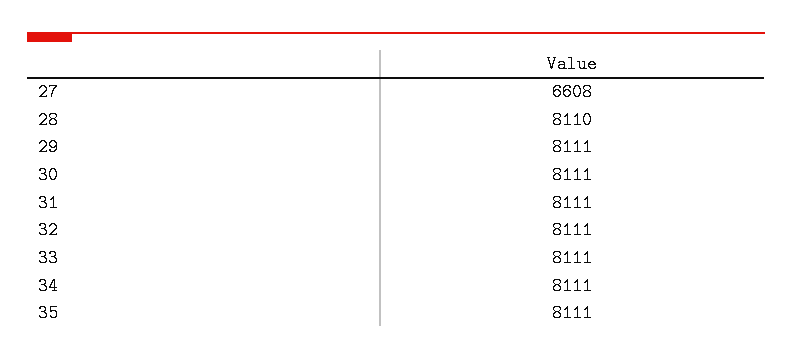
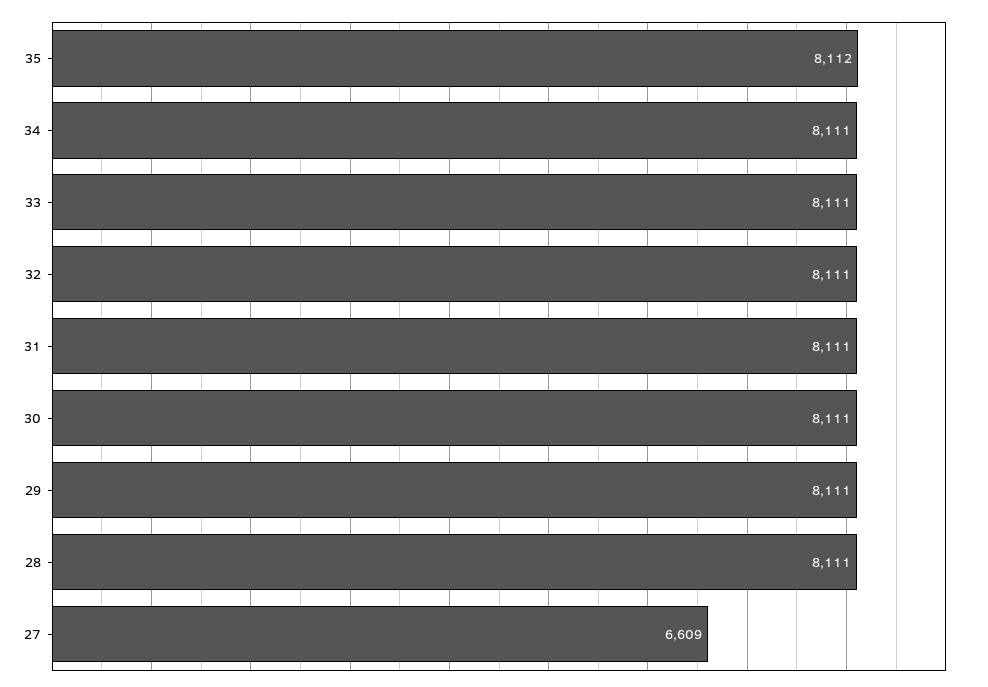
  {
-   "27": 6608,
+   "27": 6609,
-   "28": 8110,
+   "28": 8111,
    "29": 8111,
    "30": 8111,
    "31": 8111,
    "32": 8111,
    "33": 8111,
    "34": 8111,
-   "35": 8111
+   "35": 8112
  }

